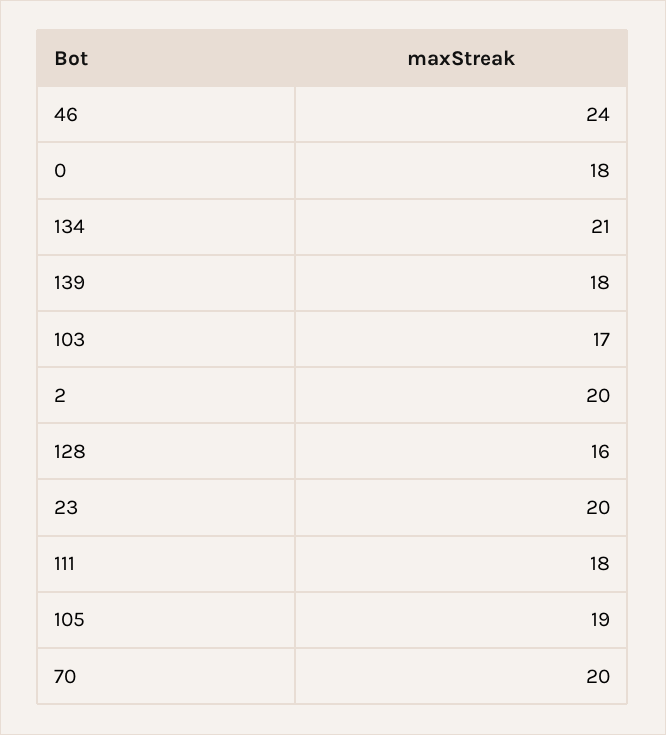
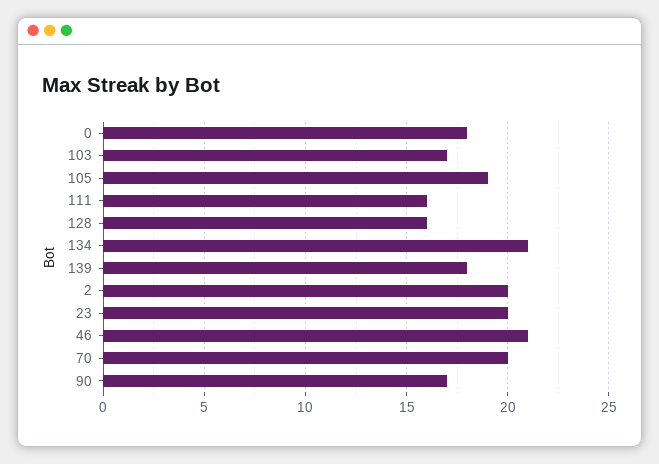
  {
-   "46": 24,
+   "46": 21,
    "0": 18,
    "134": 21,
    "139": 18,
    "103": 17,
    "2": 20,
    "128": 16,
    "23": 20,
-   "111": 18,
+   "111": 16,
    "105": 19,
-   "70": 20
+   "70": 20,
+   "90": 17
  }

